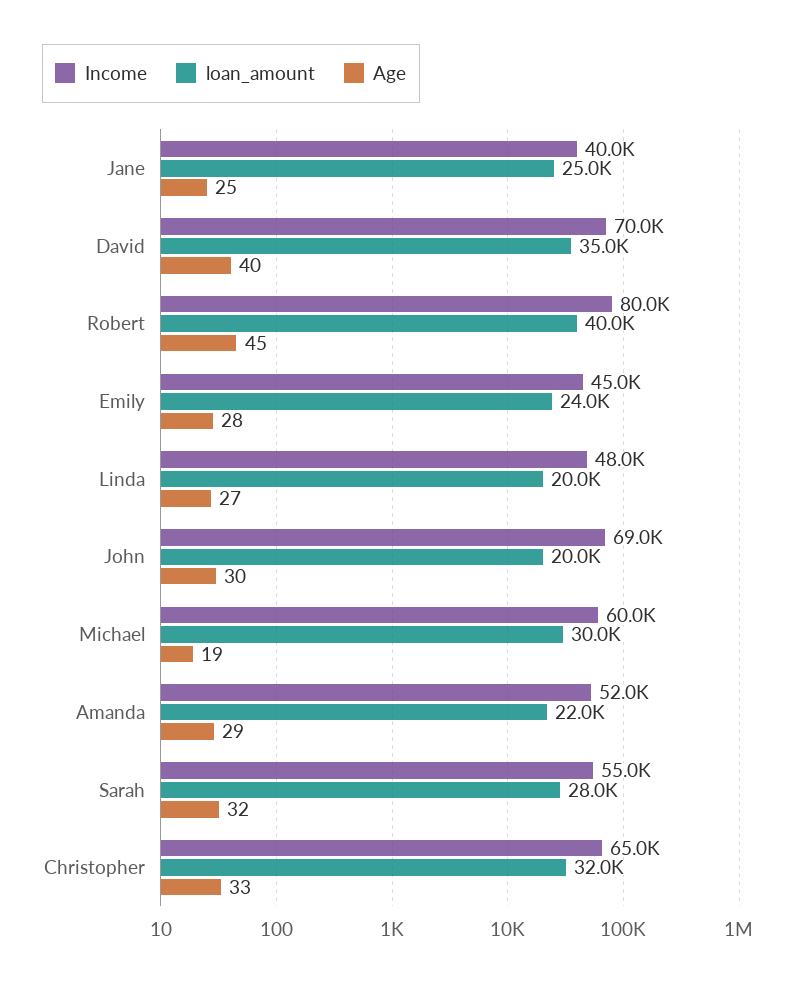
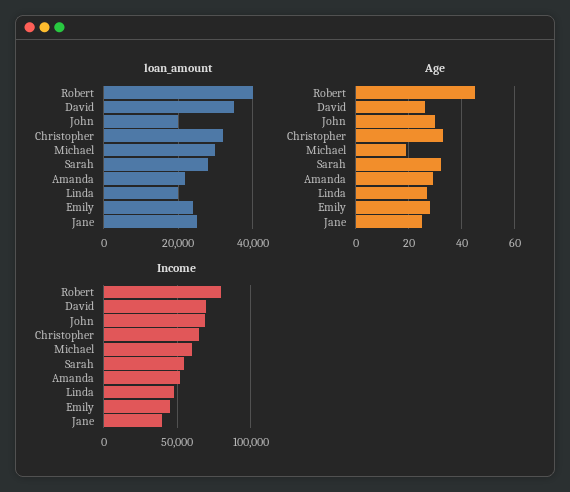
  {
    "Income": {
      "Jane": 40000,
      "David": 70000,
      "Robert": 80000,
      "Emily": 45000,
      "Linda": 48000,
      "John": 69000,
      "Michael": 60000,
      "Amanda": 52000,
      "Sarah": 55000,
      "Christopher": 65000
    },
    "loan_amount": {
      "Jane": 25000,
      "David": 35000,
      "Robert": 40000,
      "Emily": 24000,
      "Linda": 20000,
      "John": 20000,
      "Michael": 30000,
      "Amanda": 22000,
      "Sarah": 28000,
      "Christopher": 32000
    },
    "Age": {
      "Jane": 25,
-     "David": 40,
+     "David": 25,
      "Robert": 45,
      "Emily": 28,
      "Linda": 27,
      "John": 30,
      "Michael": 19,
      "Amanda": 29,
      "Sarah": 32,
      "Christopher": 33
    }
  }

